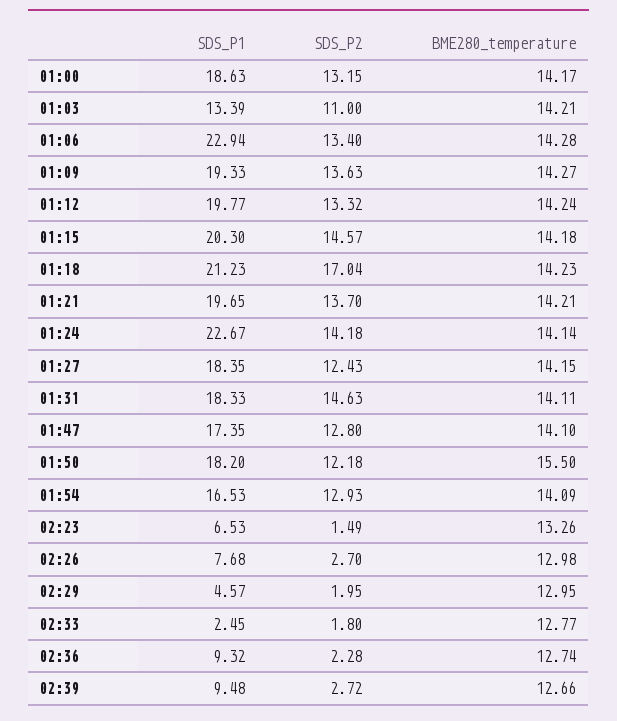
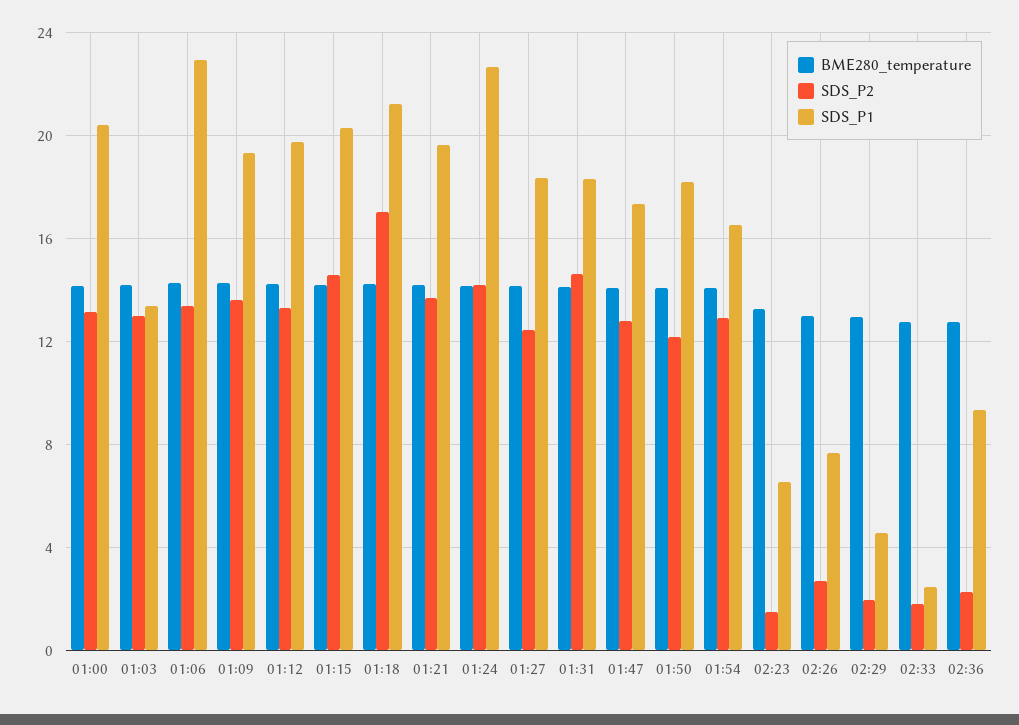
  {
    "SDS_P1": {
-     "01:00": 18.63,
+     "01:00": 20.5,
      "01:03": 13.39,
      "01:06": 22.94,
      "01:09": 19.33,
      "01:12": 19.77,
      "01:15": 20.3,
      "01:18": 21.23,
      "01:21": 19.65,
      "01:24": 22.67,
      "01:27": 18.35,
      "01:31": 18.33,
      "01:47": 17.35,
      "01:50": 18.2,
      "01:54": 16.53,
      "02:23": 6.53,
      "02:26": 7.68,
      "02:29": 4.57,
      "02:33": 2.45,
-     "02:36": 9.32,
+     "02:36": 9.32
-     "02:39": 9.48
    },
    "SDS_P2": {
      "01:00": 13.15,
-     "01:03": 11,
+     "01:03": 13,
      "01:06": 13.4,
      "01:09": 13.63,
      "01:12": 13.32,
      "01:15": 14.57,
      "01:18": 17.04,
      "01:21": 13.7,
      "01:24": 14.18,
      "01:27": 12.43,
      "01:31": 14.63,
      "01:47": 12.8,
      "01:50": 12.18,
      "01:54": 12.93,
      "02:23": 1.49,
      "02:26": 2.7,
      "02:29": 1.95,
      "02:33": 1.8,
-     "02:36": 2.28,
+     "02:36": 2.28
-     "02:39": 2.72
    },
    "BME280_temperature": {
      "01:00": 14.17,
      "01:03": 14.21,
      "01:06": 14.28,
      "01:09": 14.27,
      "01:12": 14.24,
      "01:15": 14.18,
      "01:18": 14.23,
      "01:21": 14.21,
      "01:24": 14.14,
      "01:27": 14.15,
      "01:31": 14.11,
      "01:47": 14.1,
-     "01:50": 15.5,
+     "01:50": 14,
      "01:54": 14.09,
      "02:23": 13.26,
      "02:26": 12.98,
      "02:29": 12.95,
      "02:33": 12.77,
-     "02:36": 12.74,
+     "02:36": 12.74
-     "02:39": 12.66
    }
  }

